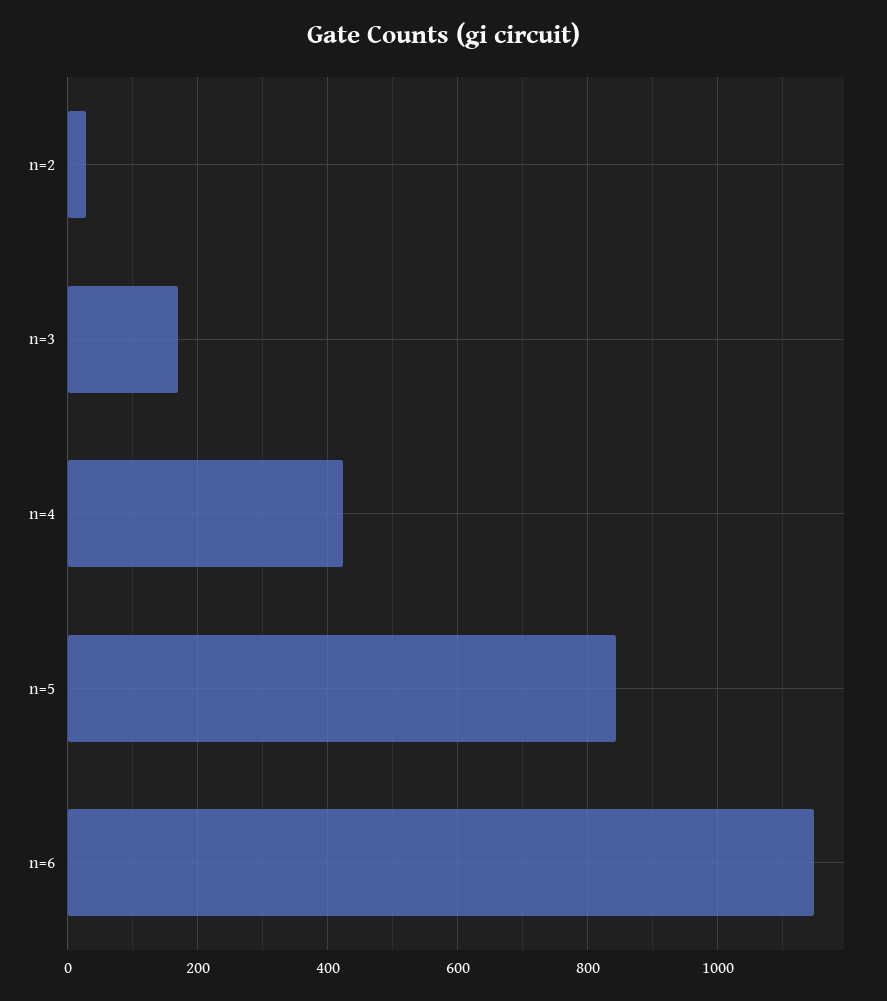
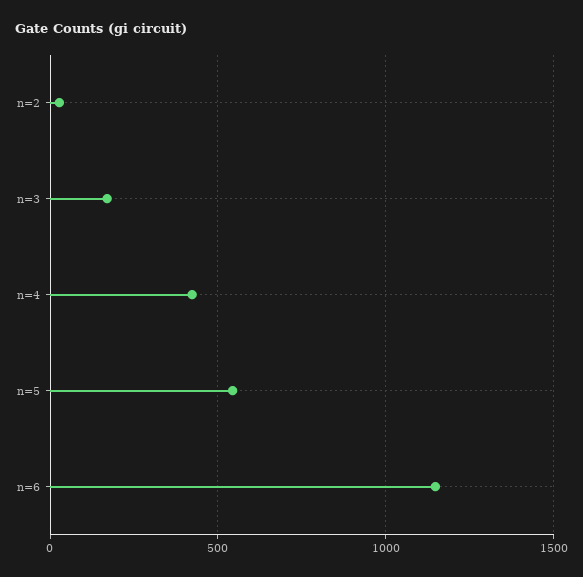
  {
    "n=2": 20,
    "n=3": 180,
    "n=4": 420,
-   "n=5": 840,
+   "n=5": 550,
    "n=6": 1140
  }

